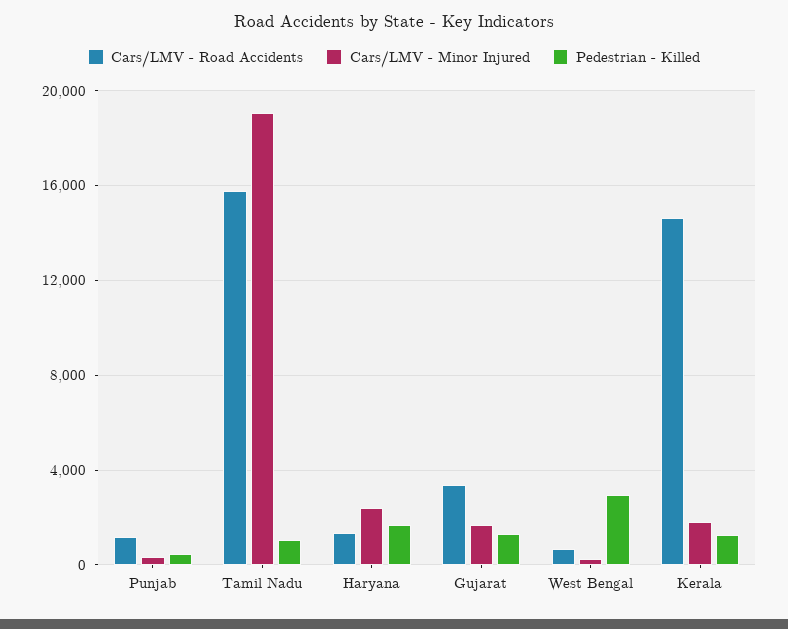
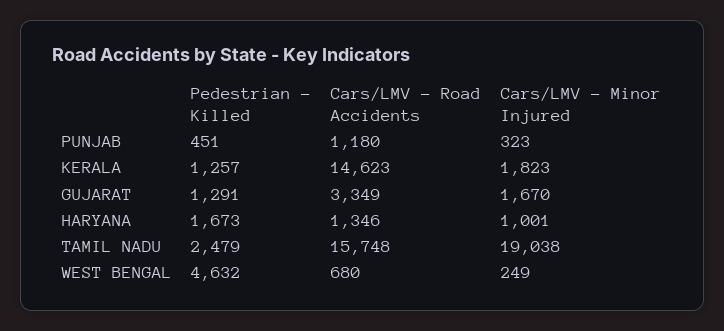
  {
    "Cars/LMV - Road Accidents": {
      "Punjab": 1180,
      "Tamil Nadu": 15748,
      "Haryana": 1346,
      "Gujarat": 3349,
      "West Bengal": 680,
      "Kerala": 14623
    },
    "Cars/LMV - Minor Injured": {
      "Punjab": 323,
      "Tamil Nadu": 19038,
-     "Haryana": 2500,
+     "Haryana": 1001,
      "Gujarat": 1670,
      "West Bengal": 249,
      "Kerala": 1823
    },
    "Pedestrian - Killed": {
      "Punjab": 451,
-     "Tamil Nadu": 1000,
+     "Tamil Nadu": 2479,
      "Haryana": 1673,
      "Gujarat": 1291,
-     "West Bengal": 3000,
+     "West Bengal": 4632,
      "Kerala": 1257
    }
  }

